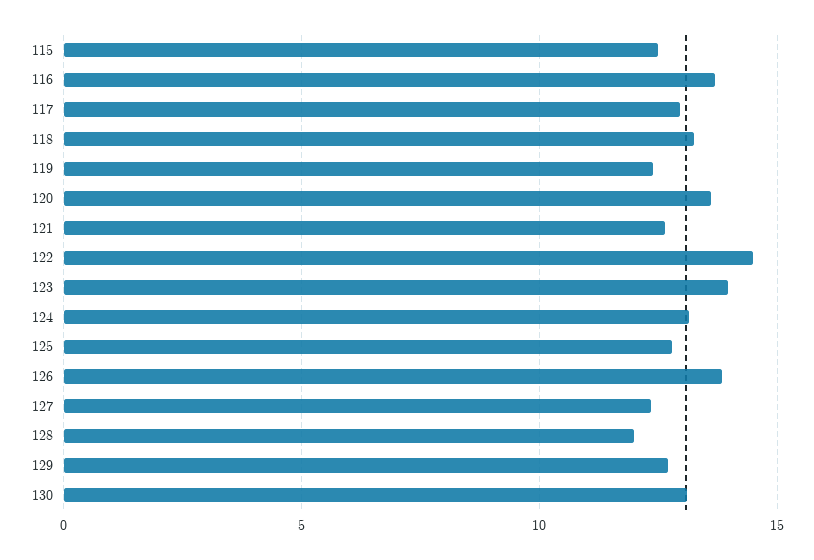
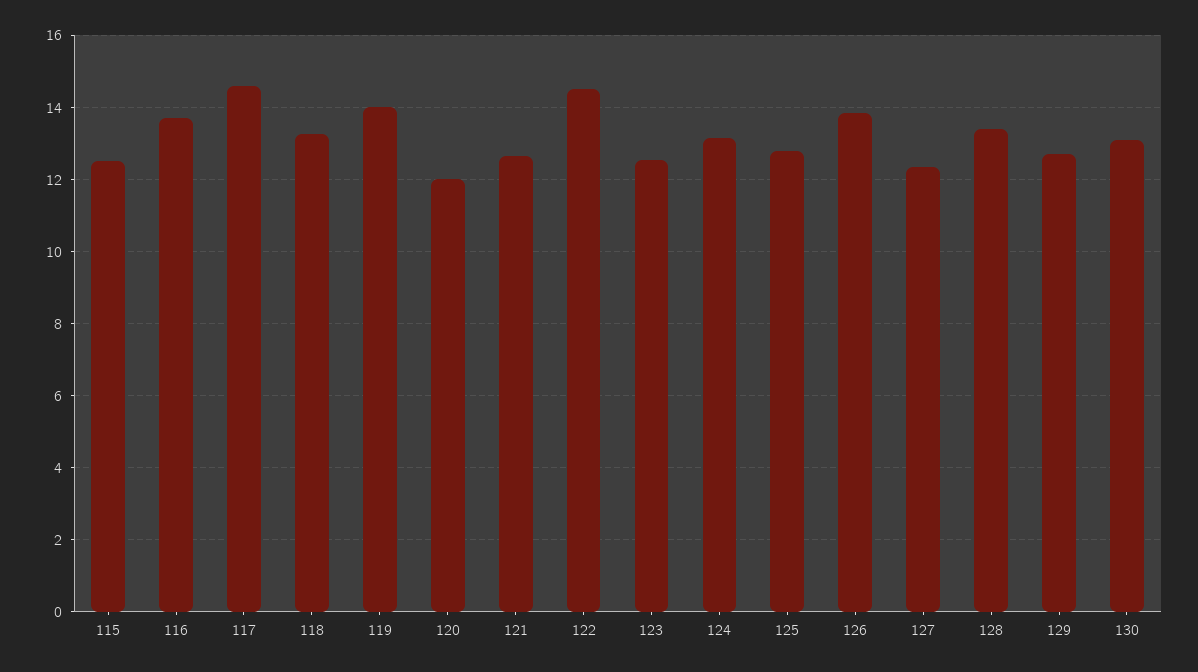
  {
    "115": 12.6,
    "116": 13.8,
-   "117": 13,
+   "117": 14.6,
    "118": 13.2,
-   "119": 12.5,
+   "119": 14,
-   "120": 13.5,
+   "120": 12,
    "121": 12.6,
    "122": 14.6,
-   "123": 14,
+   "123": 12.6,
    "124": 13.2,
    "125": 12.8,
    "126": 13.8,
    "127": 12.4,
-   "128": 12,
+   "128": 13.4,
    "129": 12.8,
    "130": 13.2
  }

